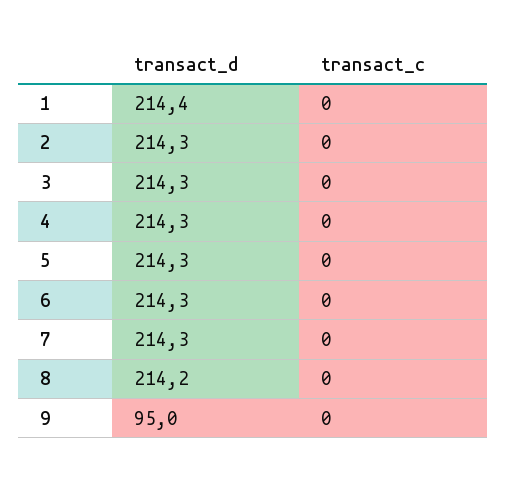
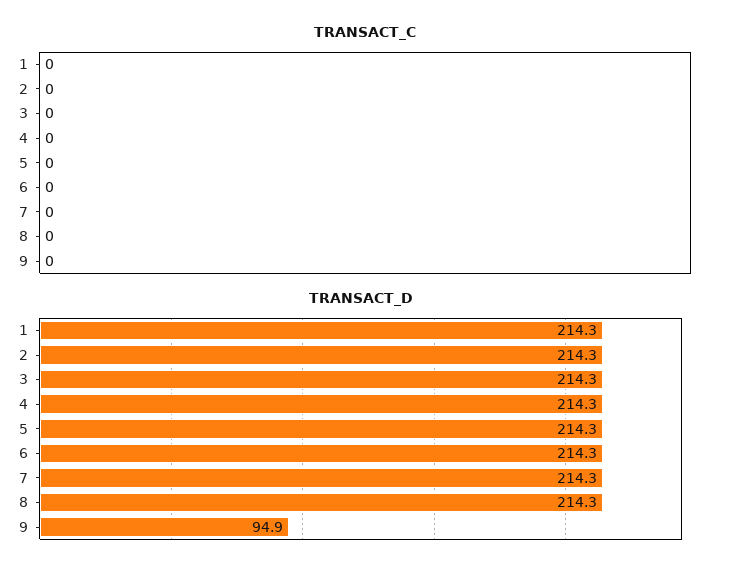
  {
    "transact_d": {
-     "1": 214.4,
+     "1": 214.3,
      "2": 214.3,
      "3": 214.3,
      "4": 214.3,
      "5": 214.3,
      "6": 214.3,
      "7": 214.3,
-     "8": 214.2,
+     "8": 214.3,
-     "9": 95
+     "9": 94.9
    },
    "transact_c": {
      "1": 0,
      "2": 0,
      "3": 0,
      "4": 0,
      "5": 0,
      "6": 0,
      "7": 0,
      "8": 0,
      "9": 0
    }
  }

